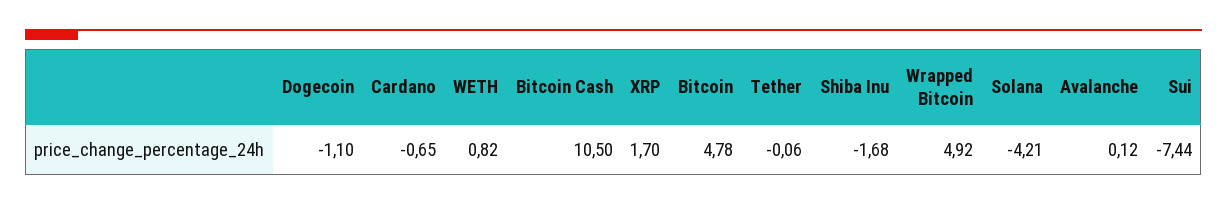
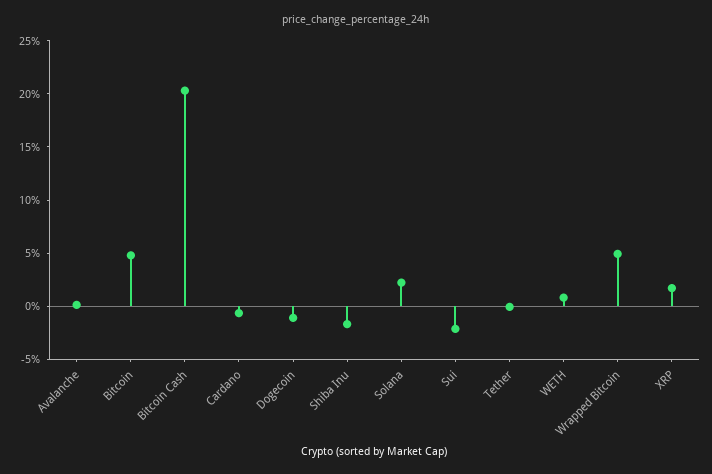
  {
    "Dogecoin": -1.1,
    "Cardano": -0.65,
    "WETH": 0.82,
-   "Bitcoin Cash": 10.5,
+   "Bitcoin Cash": 20,
    "XRP": 1.7,
    "Bitcoin": 4.78,
    "Tether": -0.06,
    "Shiba Inu": -1.68,
    "Wrapped Bitcoin": 4.92,
-   "Solana": -4.21,
+   "Solana": 2,
    "Avalanche": 0.12,
-   "Sui": -7.44
+   "Sui": -2
  }

